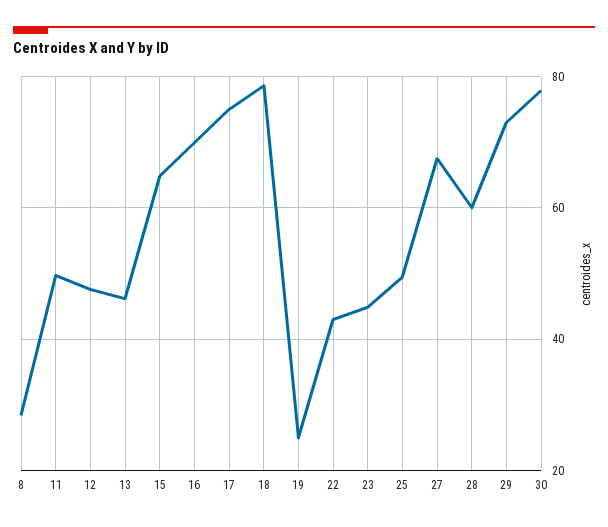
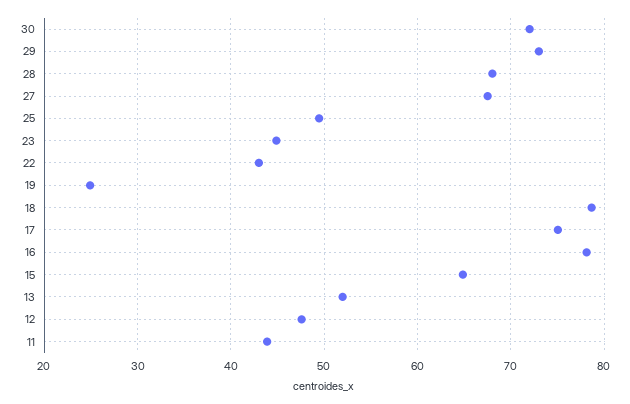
  {
-   "8": 28,
-   "11": 50,
+   "11": 44,
    "12": 48,
-   "13": 46,
+   "13": 52,
    "15": 65,
-   "16": 70,
+   "16": 78,
    "17": 75,
    "18": 79,
    "19": 25,
    "22": 43,
    "23": 45,
    "25": 49,
    "27": 68,
-   "28": 60,
+   "28": 68,
    "29": 73,
-   "30": 78
+   "30": 72
  }

